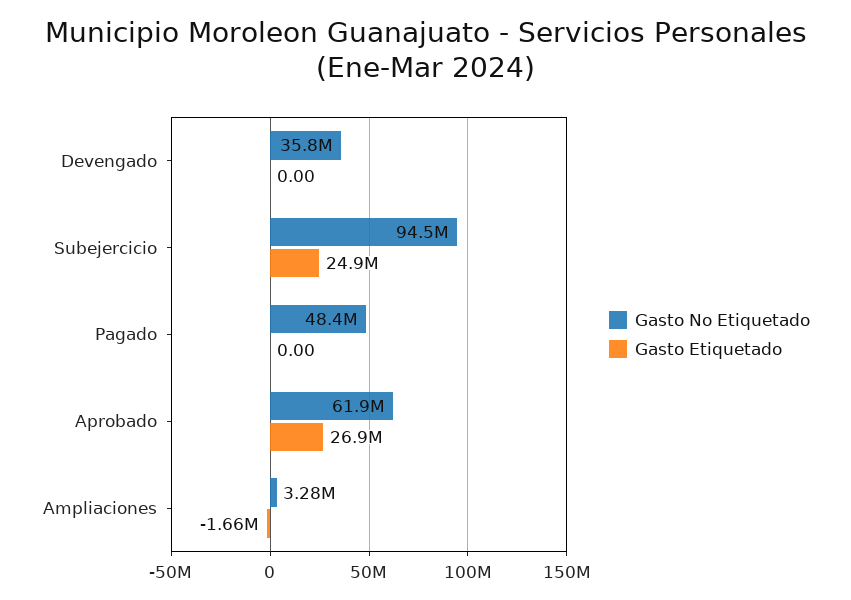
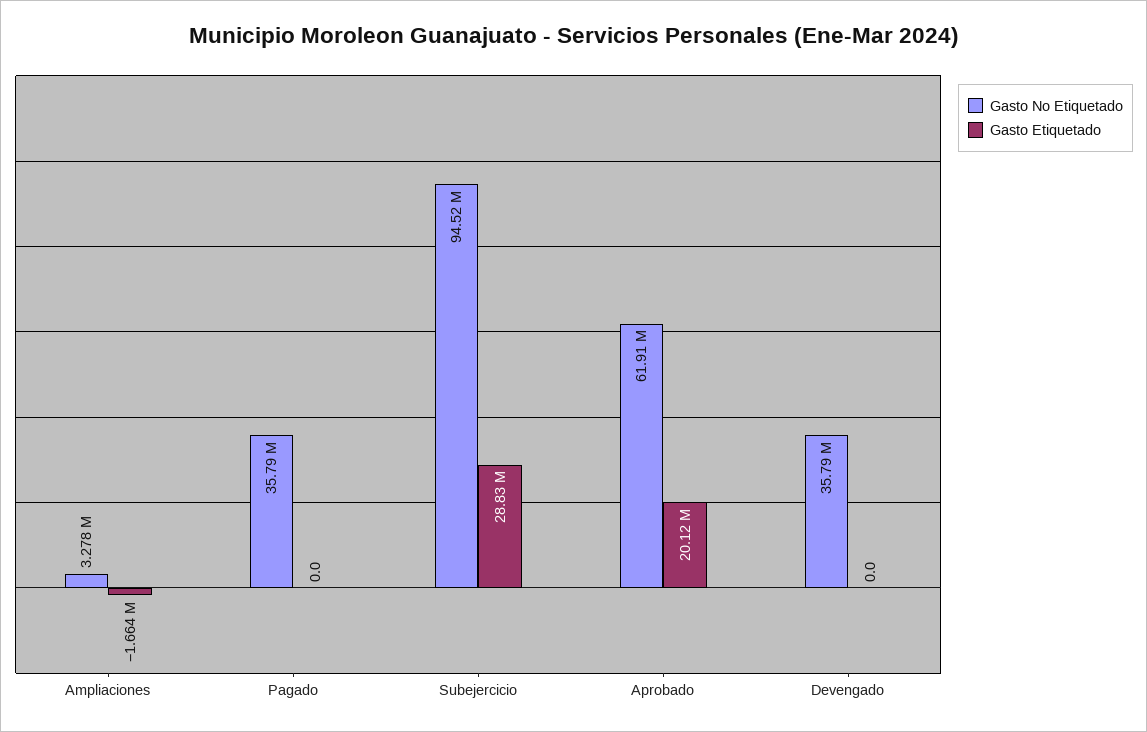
  {
    "Gasto No Etiquetado": {
      "Devengado": 35790000,
      "Subejercicio": 94520000,
-     "Pagado": 48400000,
+     "Pagado": 35790000,
      "Aprobado": 61910000,
      "Ampliaciones": 3278000
    },
    "Gasto Etiquetado": {
      "Devengado": 0,
-     "Subejercicio": 24900000,
+     "Subejercicio": 28830000,
      "Pagado": 0,
-     "Aprobado": 26900000,
+     "Aprobado": 20120000,
      "Ampliaciones": -1664000
    }
  }

